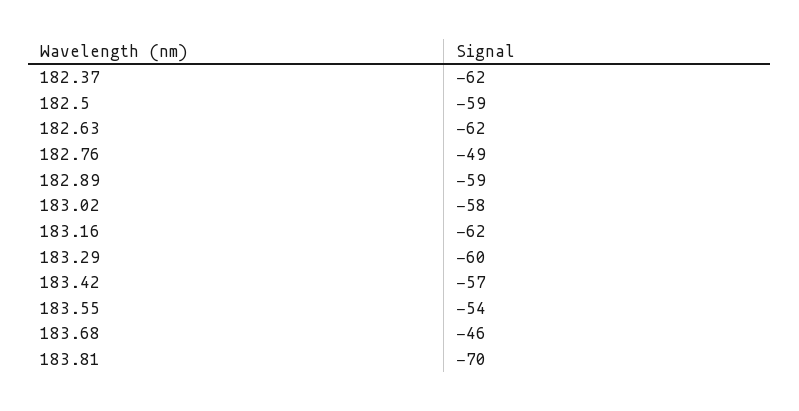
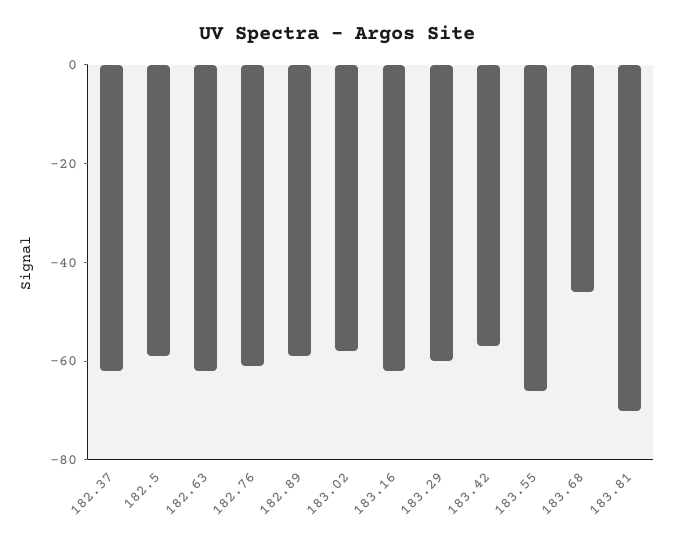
  {
    "182.37": -62,
    "182.5": -59,
    "182.63": -62,
-   "182.76": -49,
+   "182.76": -60,
    "182.89": -59,
    "183.02": -58,
    "183.16": -62,
    "183.29": -60,
    "183.42": -57,
-   "183.55": -54,
+   "183.55": -65,
    "183.68": -46,
    "183.81": -70
  }

